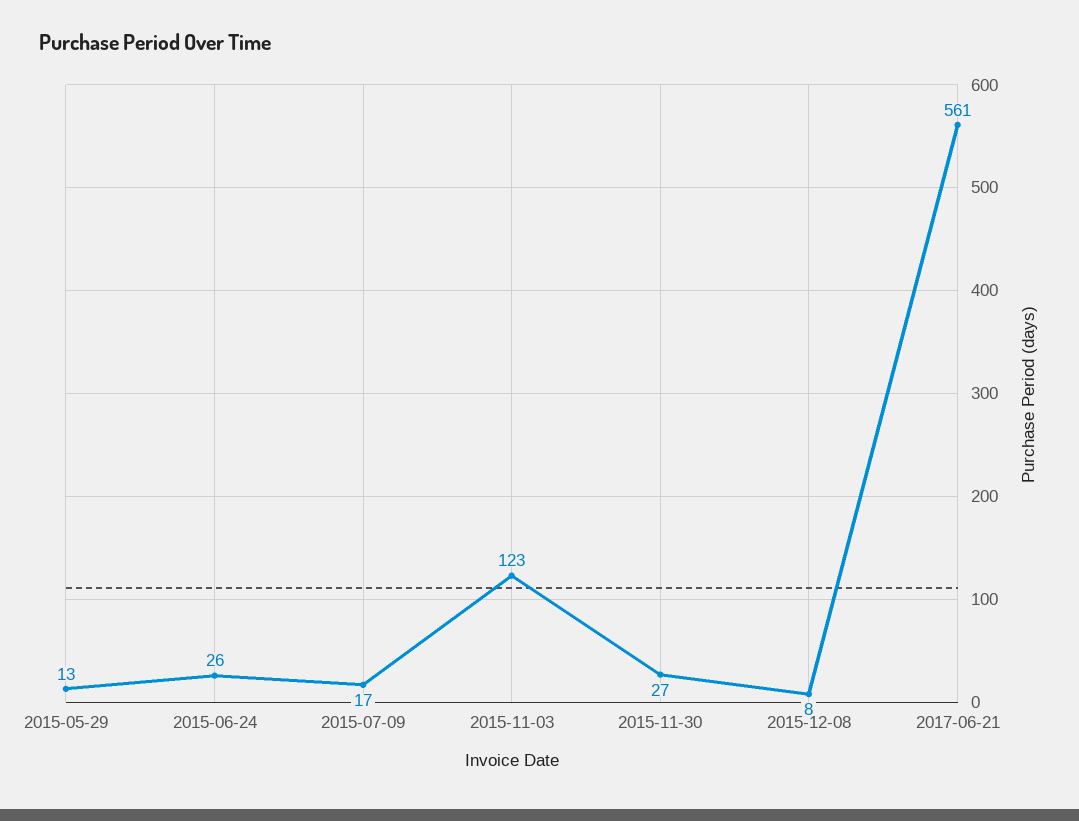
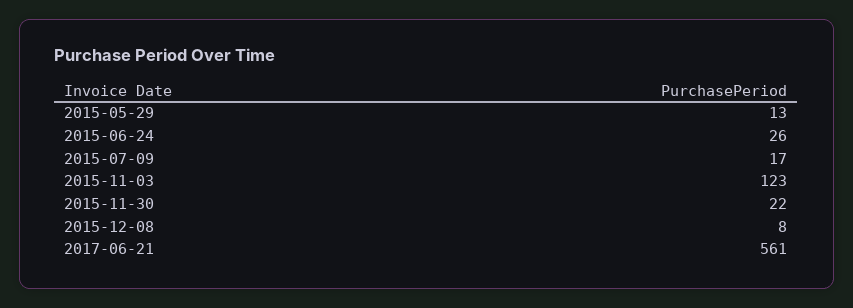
  {
    "2015-05-29": 13,
    "2015-06-24": 26,
    "2015-07-09": 17,
    "2015-11-03": 123,
-   "2015-11-30": 27,
+   "2015-11-30": 22,
    "2015-12-08": 8,
    "2017-06-21": 561
  }

